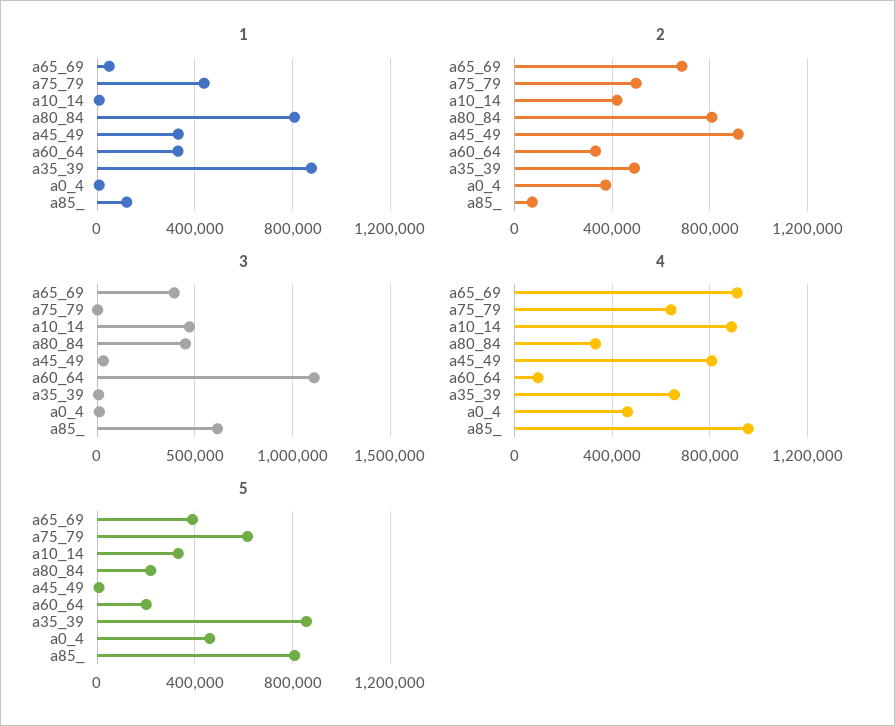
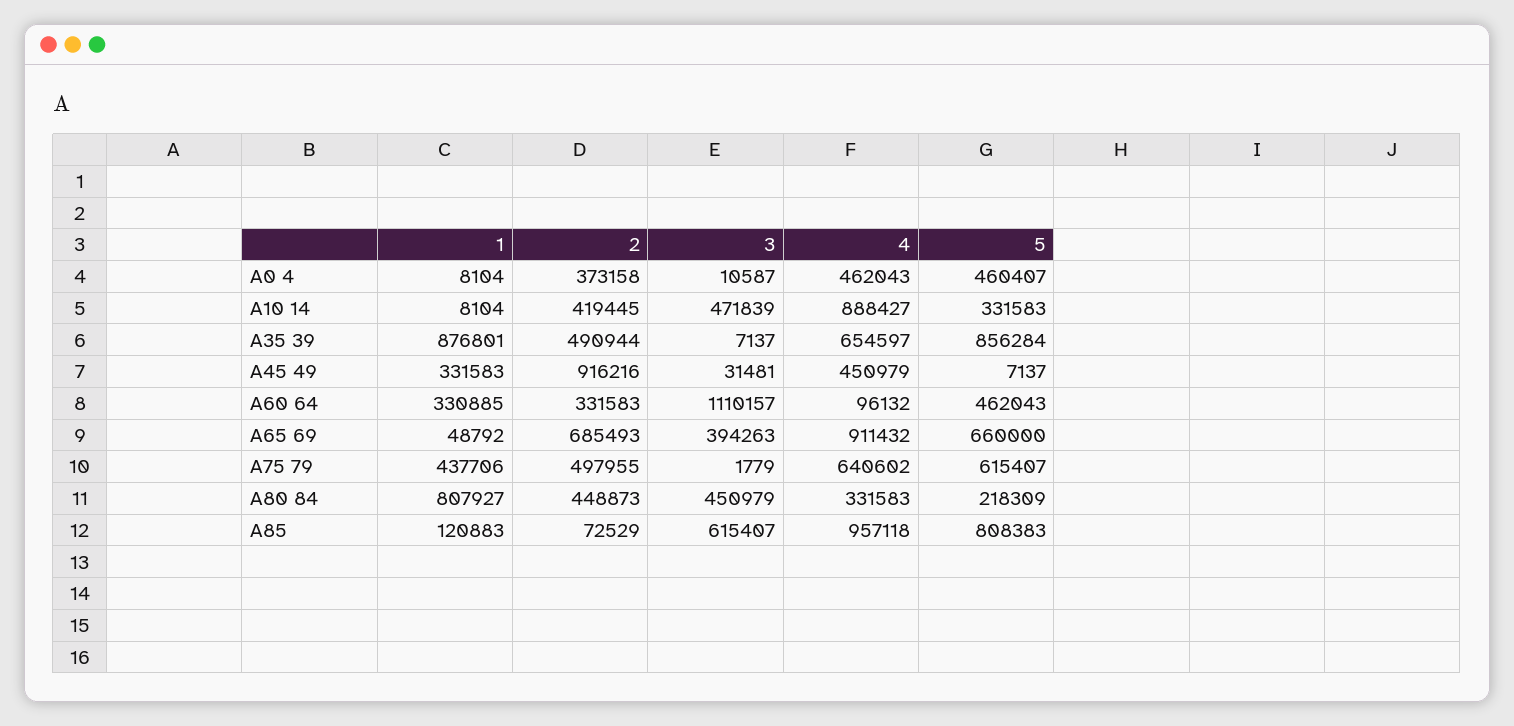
  {
    "1": {
      "a65_69": 48792,
      "a75_79": 437706,
      "a10_14": 8104,
      "a80_84": 807927,
      "a45_49": 331583,
      "a60_64": 330885,
      "a35_39": 876801,
      "a0_4": 8104,
      "a85_": 120883
    },
    "2": {
      "a65_69": 685493,
      "a75_79": 497955,
      "a10_14": 419445,
-     "a80_84": 800000,
+     "a80_84": 448873,
      "a45_49": 916216,
      "a60_64": 331583,
      "a35_39": 490944,
      "a0_4": 373158,
      "a85_": 72529
    },
    "3": {
      "a65_69": 394263,
      "a75_79": 1779,
      "a10_14": 471839,
      "a80_84": 450979,
      "a45_49": 31481,
      "a60_64": 1110157,
      "a35_39": 7137,
      "a0_4": 10587,
      "a85_": 615407
    },
    "4": {
      "a65_69": 911432,
      "a75_79": 640602,
      "a10_14": 888427,
      "a80_84": 331583,
-     "a45_49": 800000,
+     "a45_49": 450979,
      "a60_64": 96132,
      "a35_39": 654597,
      "a0_4": 462043,
      "a85_": 957118
    },
    "5": {
-     "a65_69": 400000,
+     "a65_69": 660000,
      "a75_79": 615407,
      "a10_14": 331583,
      "a80_84": 218309,
      "a45_49": 7137,
-     "a60_64": 200000,
+     "a60_64": 462043,
      "a35_39": 856284,
      "a0_4": 460407,
      "a85_": 808383
    }
  }

